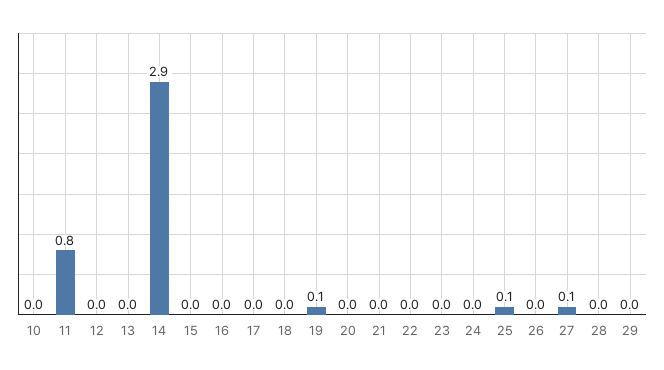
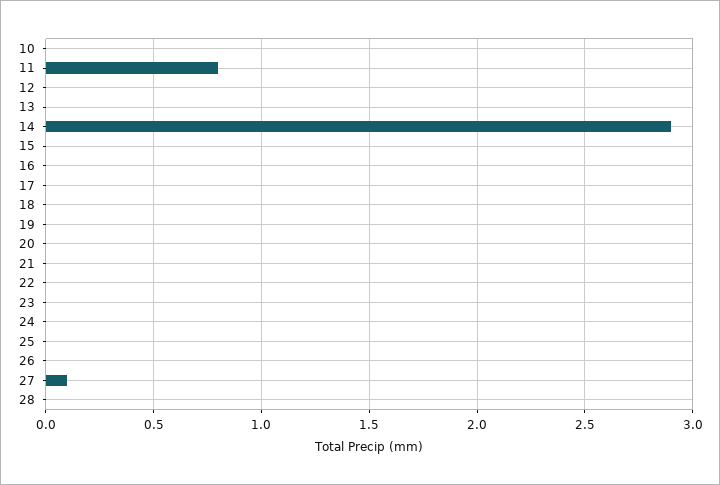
  {
    "10": 0,
    "11": 0.8,
    "12": 0,
    "13": 0,
    "14": 2.9,
    "15": 0,
    "16": 0,
    "17": 0,
    "18": 0,
-   "19": 0.1,
+   "19": 0,
    "20": 0,
    "21": 0,
    "22": 0,
    "23": 0,
    "24": 0,
-   "25": 0.1,
+   "25": 0,
    "26": 0,
    "27": 0.1,
-   "28": 0,
+   "28": 0
-   "29": 0
  }

